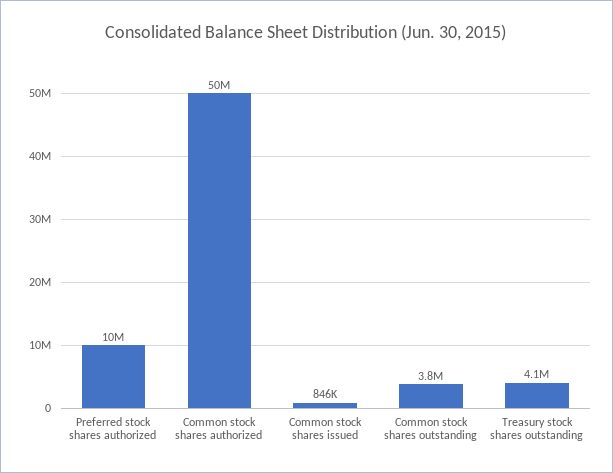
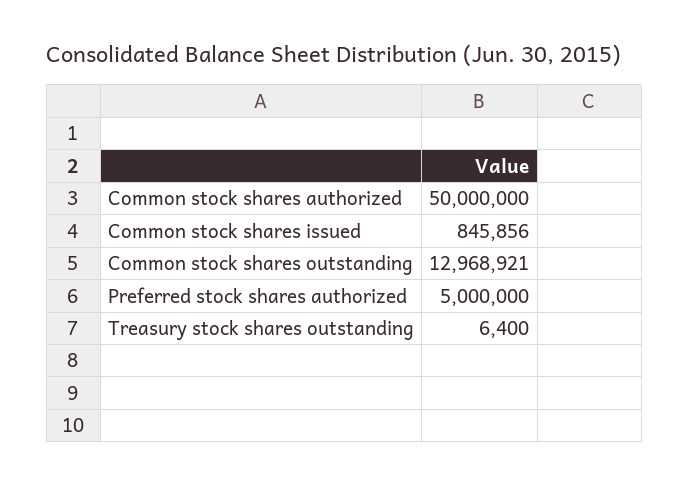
  {
-   "Preferred stock shares authorized": 10000000,
+   "Preferred stock shares authorized": 5000000,
    "Common stock shares authorized": 50000000,
    "Common stock shares issued": 845856,
-   "Common stock shares outstanding": 3800000,
+   "Common stock shares outstanding": 12968921,
-   "Treasury stock shares outstanding": 4100000
+   "Treasury stock shares outstanding": 6400
  }

